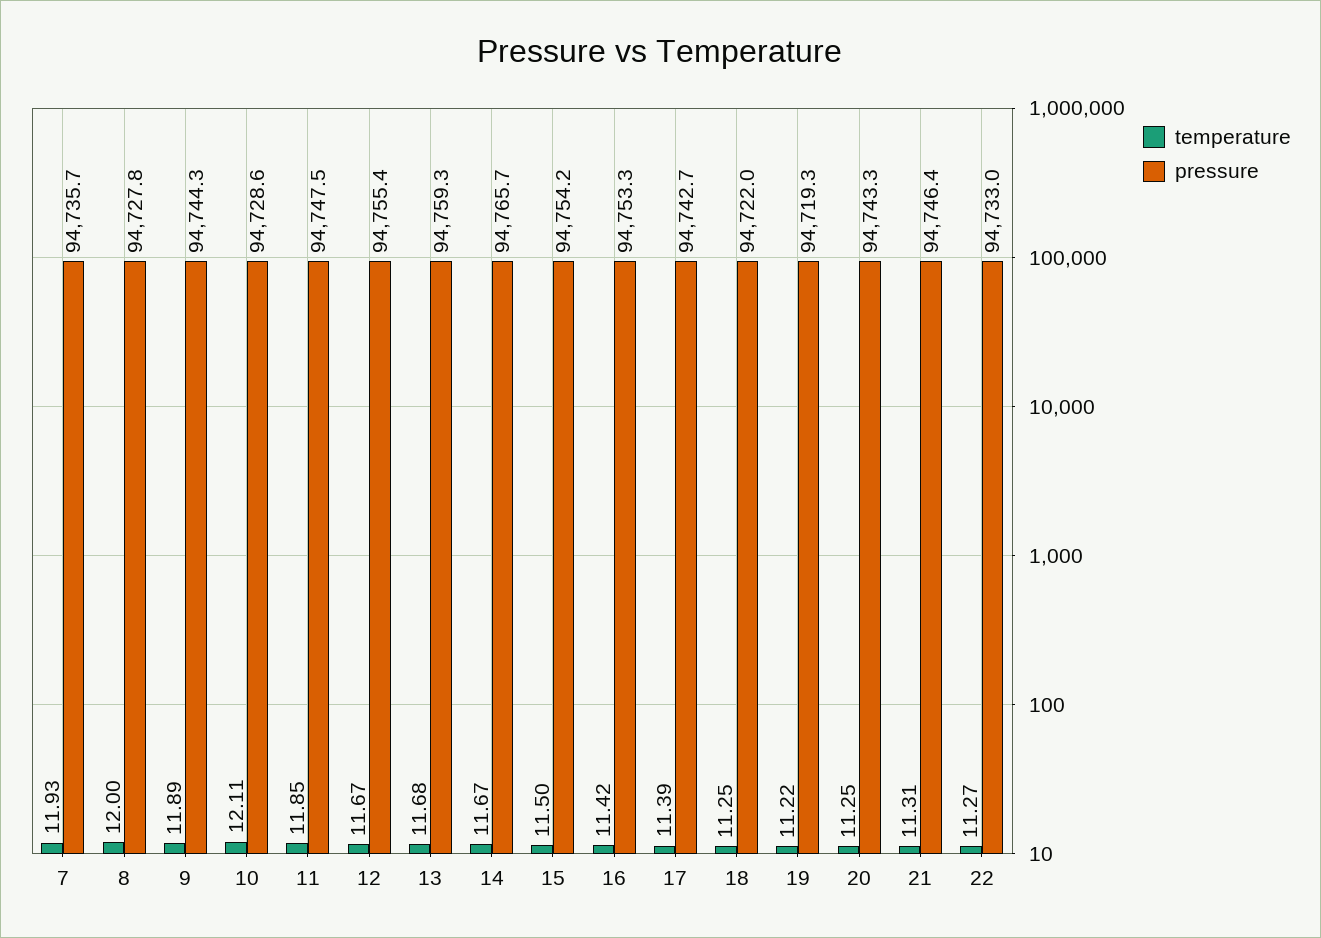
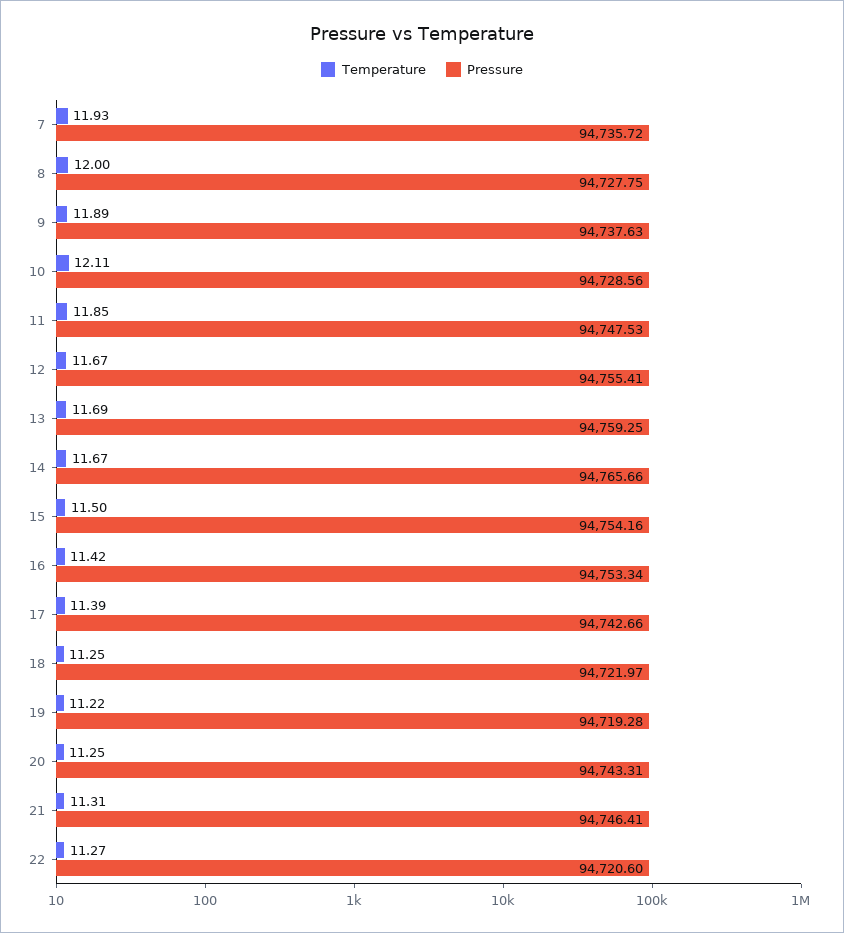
  {
    "temperature": {
      "7": 11.93,
      "8": 12,
      "9": 11.89,
      "10": 12.11,
      "11": 11.85,
      "12": 11.67,
-     "13": 11.68,
+     "13": 11.69,
      "14": 11.67,
      "15": 11.5,
      "16": 11.42,
      "17": 11.39,
      "18": 11.25,
      "19": 11.22,
      "20": 11.25,
      "21": 11.31,
      "22": 11.27
    },
    "pressure": {
      "7": 94735.72,
      "8": 94727.75,
-     "9": 94744.3,
+     "9": 94737.63,
      "10": 94728.56,
      "11": 94747.53,
      "12": 94755.41,
      "13": 94759.25,
      "14": 94765.66,
      "15": 94754.16,
      "16": 94753.34,
      "17": 94742.66,
      "18": 94721.97,
      "19": 94719.28,
      "20": 94743.31,
      "21": 94746.41,
-     "22": 94733
+     "22": 94720.6
    }
  }

